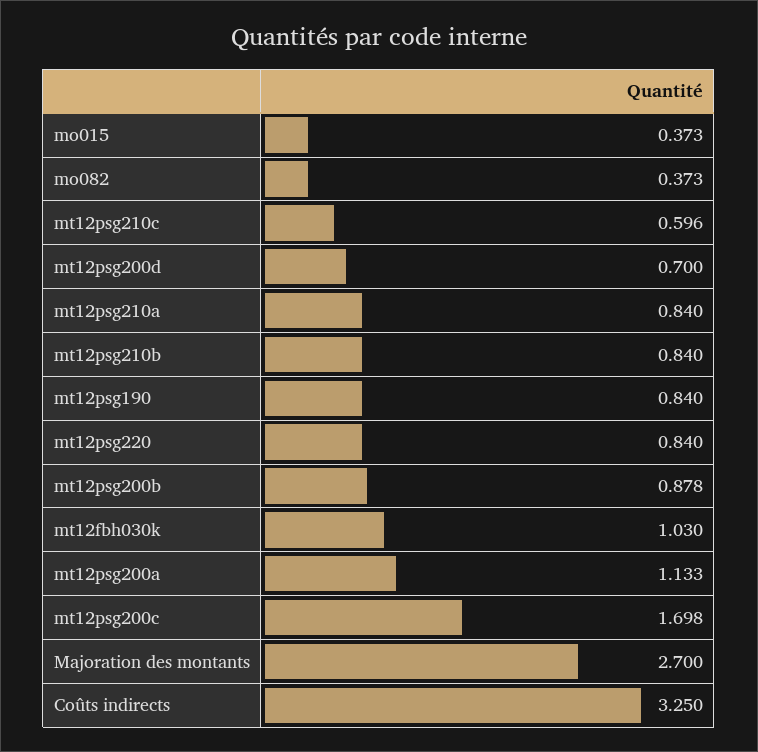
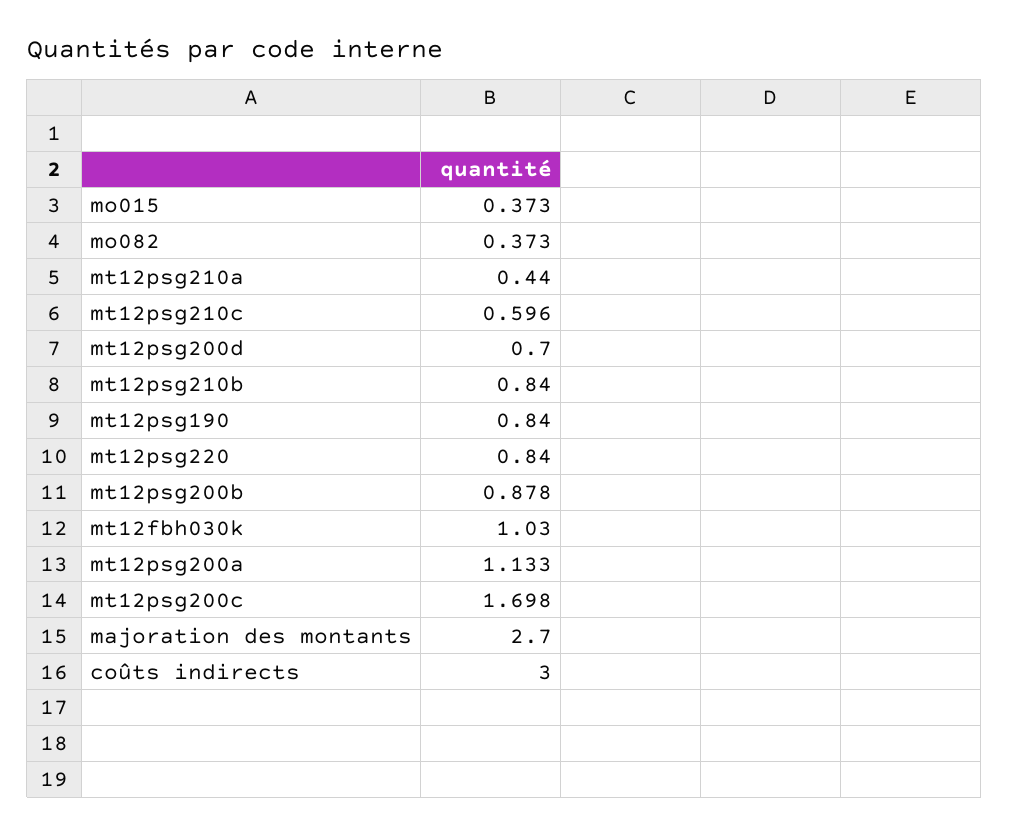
  {
    "mo015": 0.373,
    "mo082": 0.373,
    "mt12psg210c": 0.596,
    "mt12psg200d": 0.7,
-   "mt12psg210a": 0.84,
+   "mt12psg210a": 0.44,
    "mt12psg210b": 0.84,
    "mt12psg190": 0.84,
    "mt12psg220": 0.84,
    "mt12psg200b": 0.878,
    "mt12fbh030k": 1.03,
    "mt12psg200a": 1.133,
    "mt12psg200c": 1.698,
    "Majoration des montants": 2.7,
-   "Coûts indirects": 3.25
+   "Coûts indirects": 3
  }

